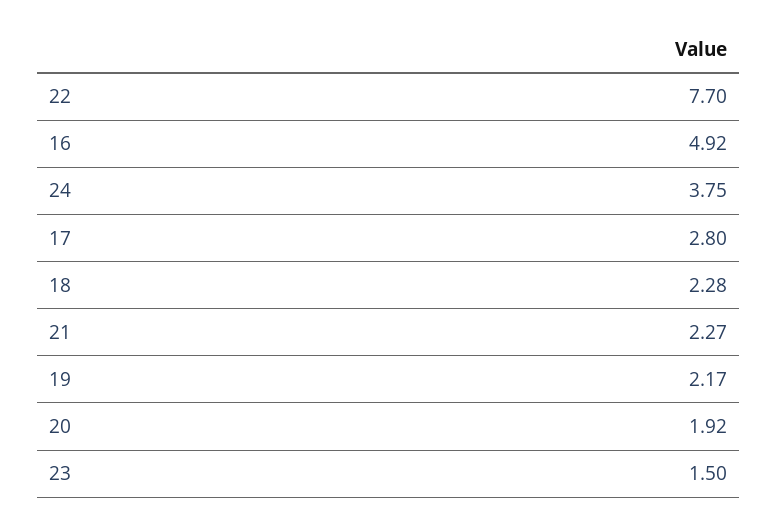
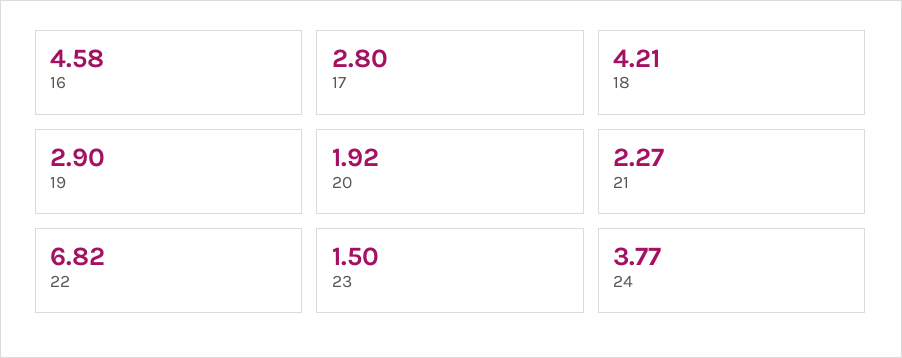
  {
-   "22": 7.7,
+   "22": 6.82,
-   "16": 4.92,
+   "16": 4.58,
-   "24": 3.75,
+   "24": 3.77,
    "17": 2.8,
-   "18": 2.28,
+   "18": 4.21,
    "21": 2.27,
-   "19": 2.17,
+   "19": 2.9,
    "20": 1.92,
    "23": 1.5
  }

